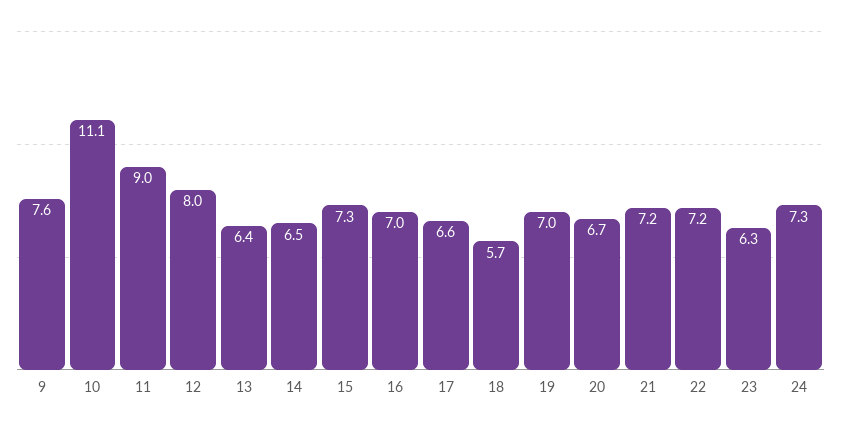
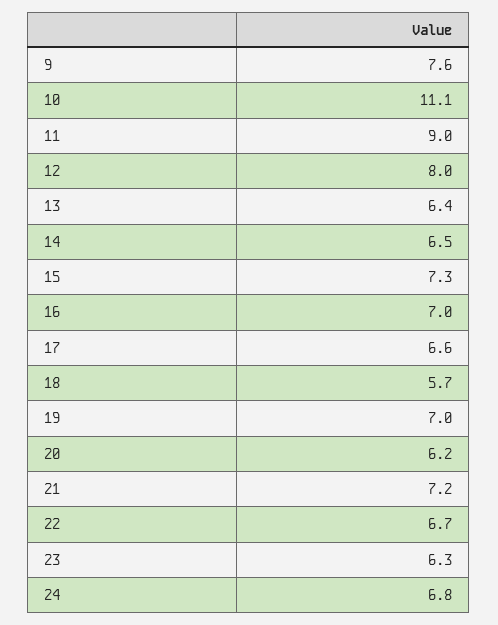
  {
    "9": 7.6,
    "10": 11.1,
    "11": 9,
    "12": 8,
    "13": 6.4,
    "14": 6.5,
    "15": 7.3,
    "16": 7,
    "17": 6.6,
    "18": 5.7,
    "19": 7,
-   "20": 6.7,
+   "20": 6.2,
    "21": 7.2,
-   "22": 7.2,
+   "22": 6.7,
    "23": 6.3,
-   "24": 7.3
+   "24": 6.8
  }

